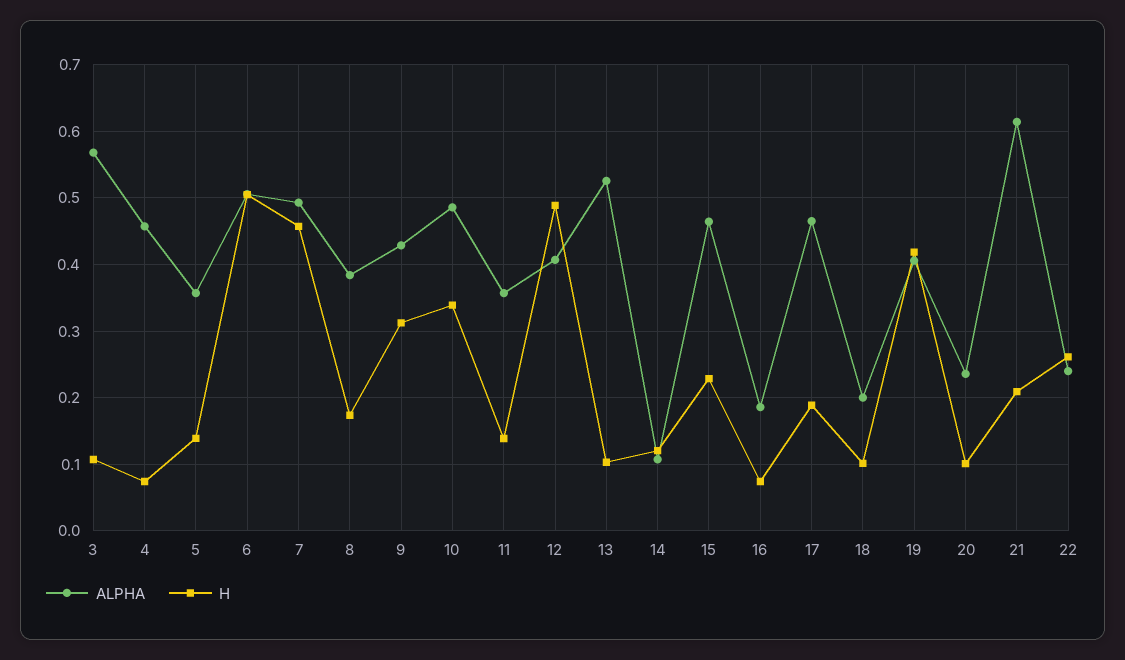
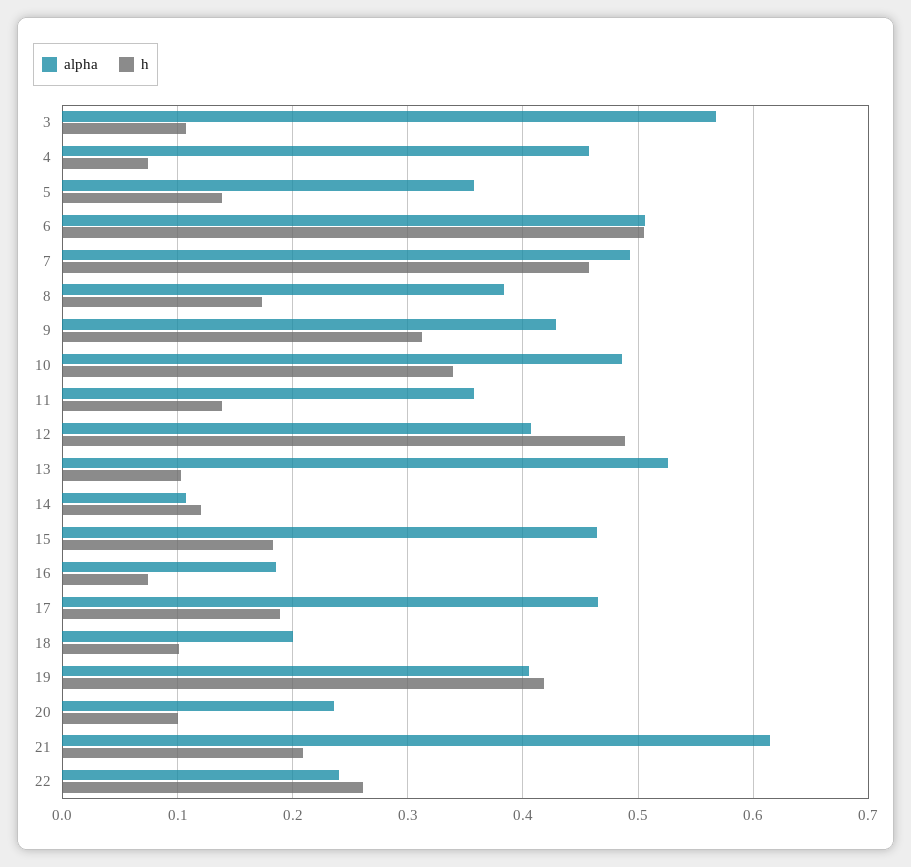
  {
    "ALPHA": {
      "3": 0.57,
      "4": 0.46,
      "5": 0.36,
      "6": 0.51,
      "7": 0.49,
      "8": 0.38,
      "9": 0.43,
      "10": 0.49,
      "11": 0.36,
      "12": 0.41,
      "13": 0.53,
      "14": 0.11,
      "15": 0.46,
      "16": 0.19,
      "17": 0.47,
      "18": 0.2,
      "19": 0.41,
      "20": 0.24,
      "21": 0.61,
      "22": 0.24
    },
    "H": {
      "3": 0.11,
      "4": 0.07,
      "5": 0.14,
      "6": 0.5,
      "7": 0.46,
      "8": 0.17,
      "9": 0.31,
      "10": 0.34,
      "11": 0.14,
      "12": 0.49,
      "13": 0.1,
      "14": 0.12,
-     "15": 0.23,
+     "15": 0.18,
      "16": 0.07,
      "17": 0.19,
      "18": 0.1,
      "19": 0.42,
      "20": 0.1,
      "21": 0.21,
      "22": 0.26
    }
  }

